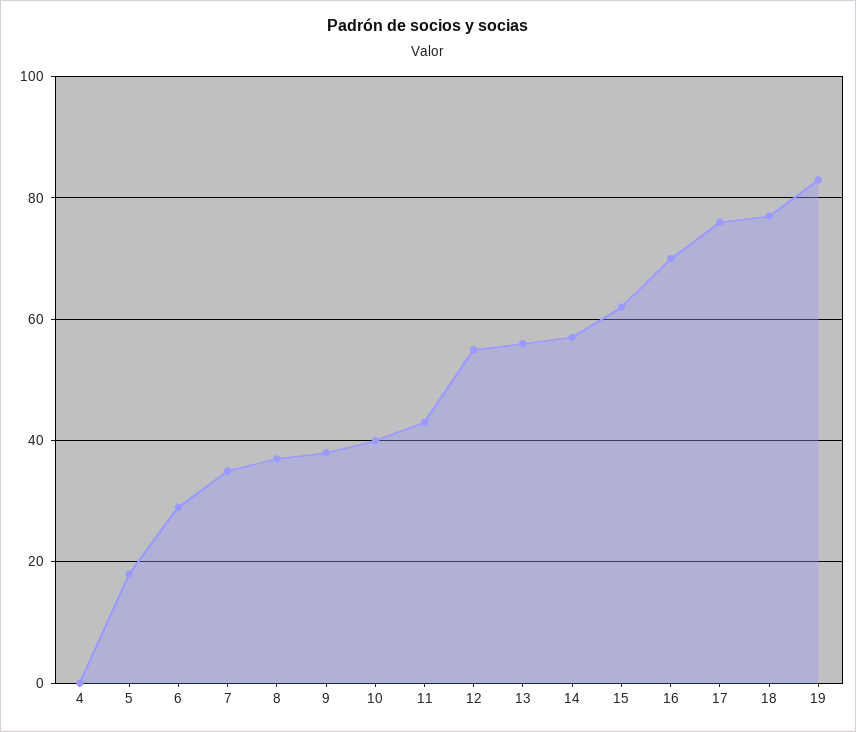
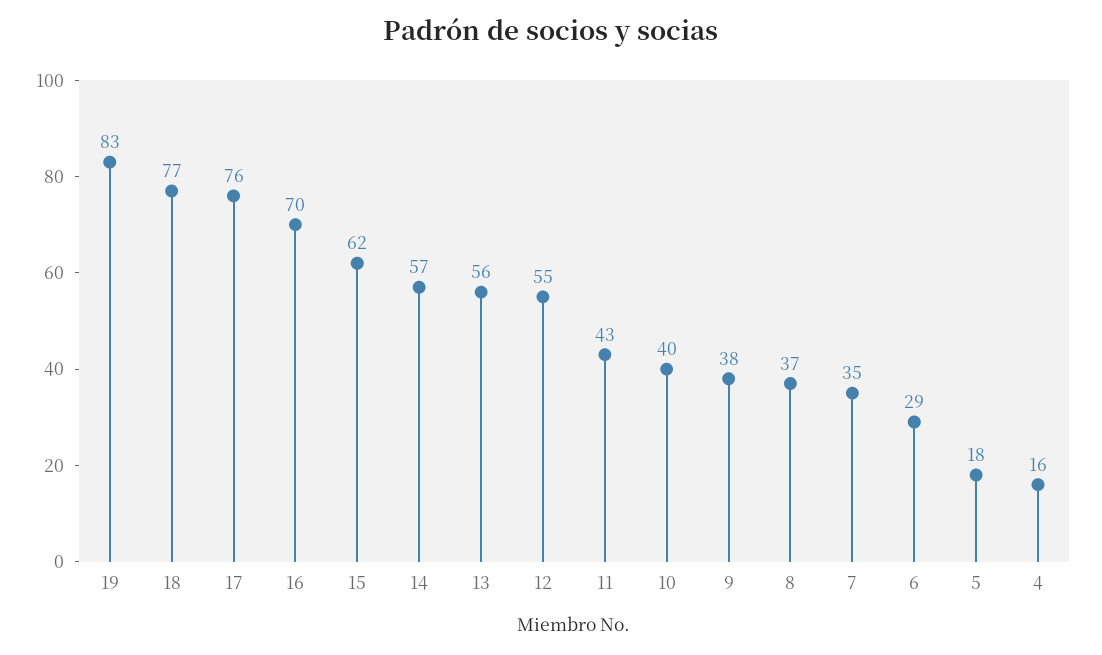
  {
-   "4": 0,
+   "4": 16,
    "5": 18,
    "6": 29,
    "7": 35,
    "8": 37,
    "9": 38,
    "10": 40,
    "11": 43,
    "12": 55,
    "13": 56,
    "14": 57,
    "15": 62,
    "16": 70,
    "17": 76,
    "18": 77,
    "19": 83
  }

